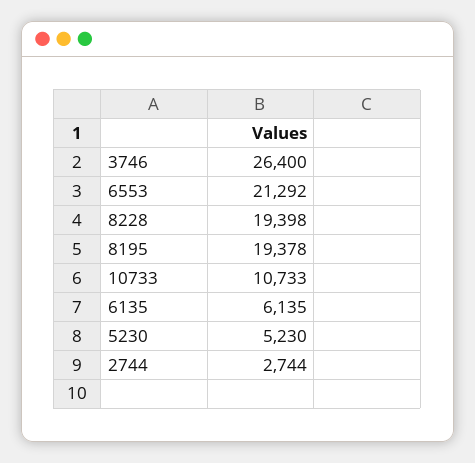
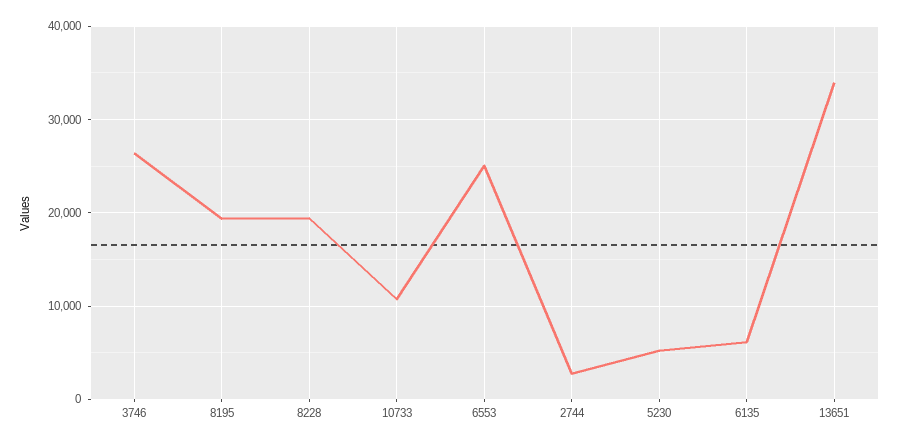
  {
    "3746": 26400,
-   "6553": 21292,
+   "6553": 25000,
    "8228": 19398,
    "8195": 19378,
    "10733": 10733,
    "6135": 6135,
    "5230": 5230,
-   "2744": 2744
+   "2744": 2744,
+   "13651": 34000
  }

